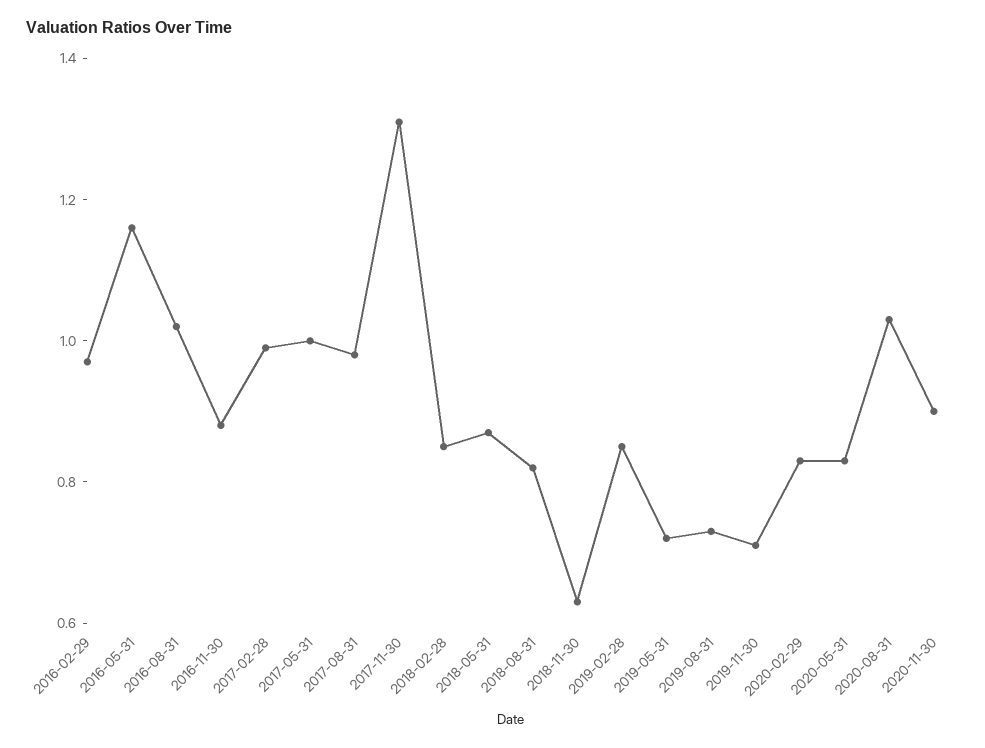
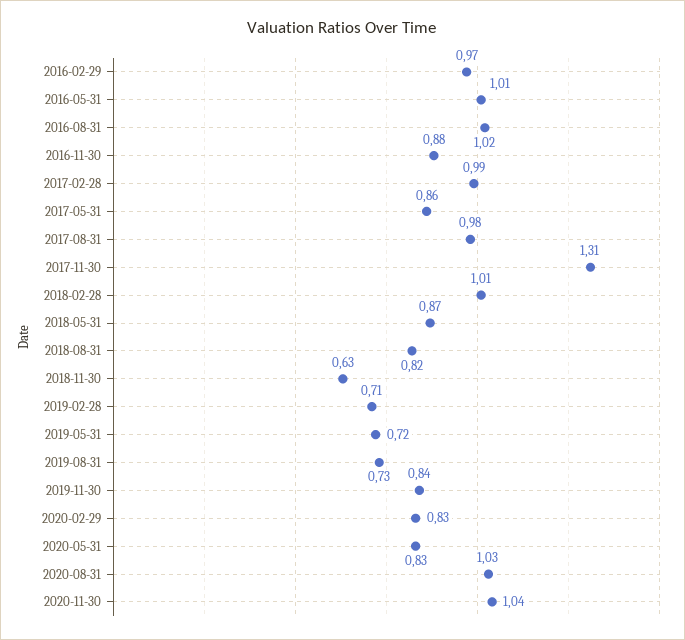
  {
    "2016-02-29": 0.97,
-   "2016-05-31": 1.15,
+   "2016-05-31": 1.01,
    "2016-08-31": 1.02,
    "2016-11-30": 0.88,
    "2017-02-28": 0.99,
-   "2017-05-31": 1,
+   "2017-05-31": 0.86,
    "2017-08-31": 0.98,
    "2017-11-30": 1.31,
-   "2018-02-28": 0.85,
+   "2018-02-28": 1.01,
    "2018-05-31": 0.87,
    "2018-08-31": 0.82,
    "2018-11-30": 0.63,
-   "2019-02-28": 0.85,
+   "2019-02-28": 0.71,
    "2019-05-31": 0.72,
    "2019-08-31": 0.73,
-   "2019-11-30": 0.7,
+   "2019-11-30": 0.84,
    "2020-02-29": 0.83,
    "2020-05-31": 0.83,
    "2020-08-31": 1.03,
-   "2020-11-30": 0.9
+   "2020-11-30": 1.04
  }

